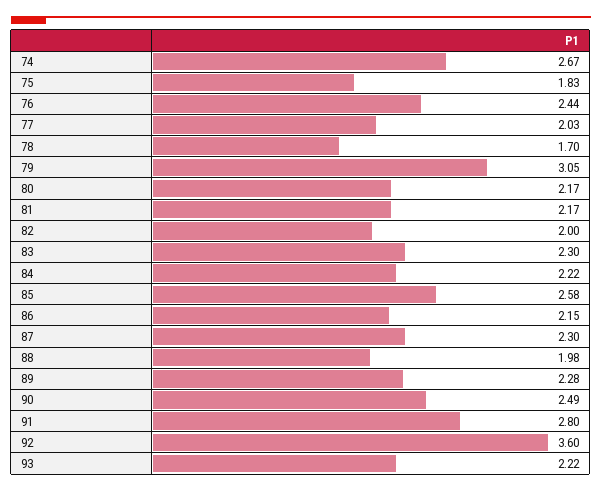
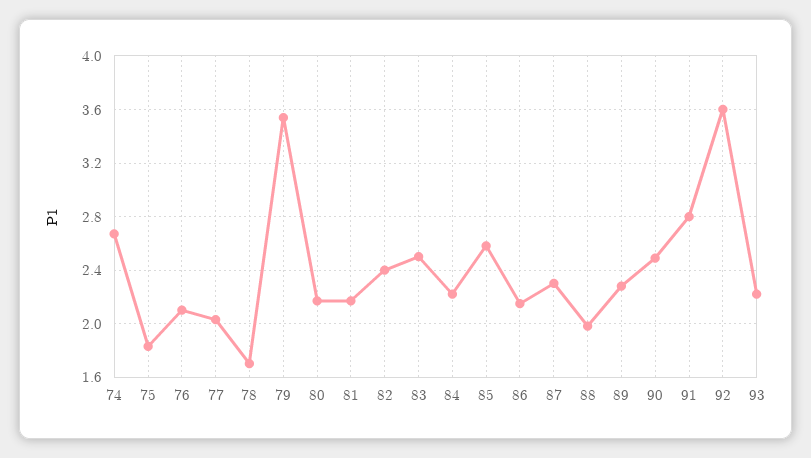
  {
    "74": 2.67,
    "75": 1.83,
-   "76": 2.44,
+   "76": 2.1,
    "77": 2.03,
    "78": 1.7,
-   "79": 3.05,
+   "79": 3.55,
    "80": 2.17,
    "81": 2.17,
-   "82": 2,
+   "82": 2.4,
-   "83": 2.3,
+   "83": 2.5,
    "84": 2.22,
    "85": 2.58,
    "86": 2.15,
    "87": 2.3,
    "88": 1.98,
    "89": 2.28,
    "90": 2.49,
    "91": 2.8,
    "92": 3.6,
    "93": 2.22
  }

